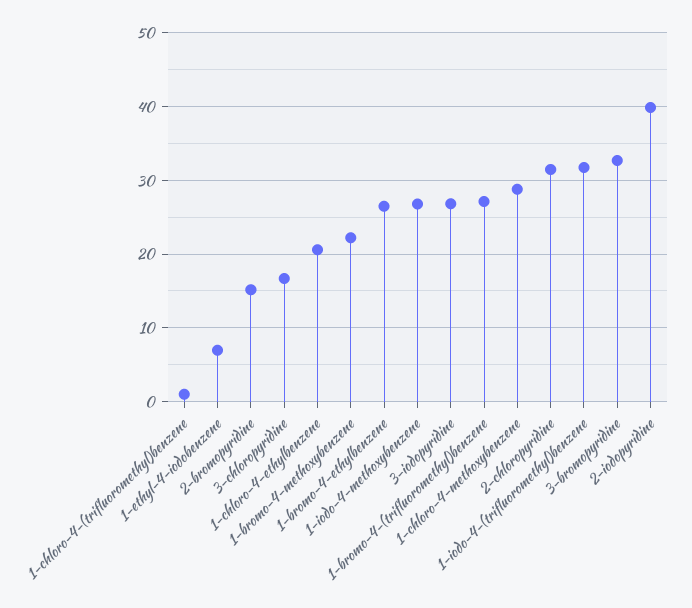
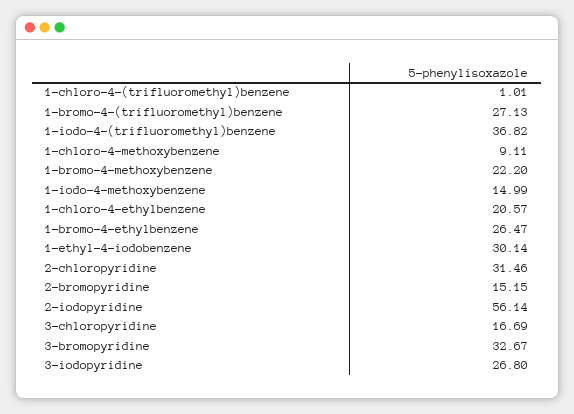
  {
    "1-chloro-4-(trifluoromethyl)benzene": 1.01,
-   "1-ethyl-4-iodobenzene": 7,
+   "1-ethyl-4-iodobenzene": 30.14,
    "2-bromopyridine": 15.15,
    "3-chloropyridine": 16.69,
    "1-chloro-4-ethylbenzene": 20.57,
    "1-bromo-4-methoxybenzene": 22.2,
    "1-bromo-4-ethylbenzene": 26.47,
-   "1-iodo-4-methoxybenzene": 27,
+   "1-iodo-4-methoxybenzene": 14.99,
    "3-iodopyridine": 26.8,
    "1-bromo-4-(trifluoromethyl)benzene": 27.13,
-   "1-chloro-4-methoxybenzene": 29,
+   "1-chloro-4-methoxybenzene": 9.11,
    "2-chloropyridine": 31.46,
-   "1-iodo-4-(trifluoromethyl)benzene": 32,
+   "1-iodo-4-(trifluoromethyl)benzene": 36.82,
    "3-bromopyridine": 32.67,
-   "2-iodopyridine": 40
+   "2-iodopyridine": 56.14
  }

